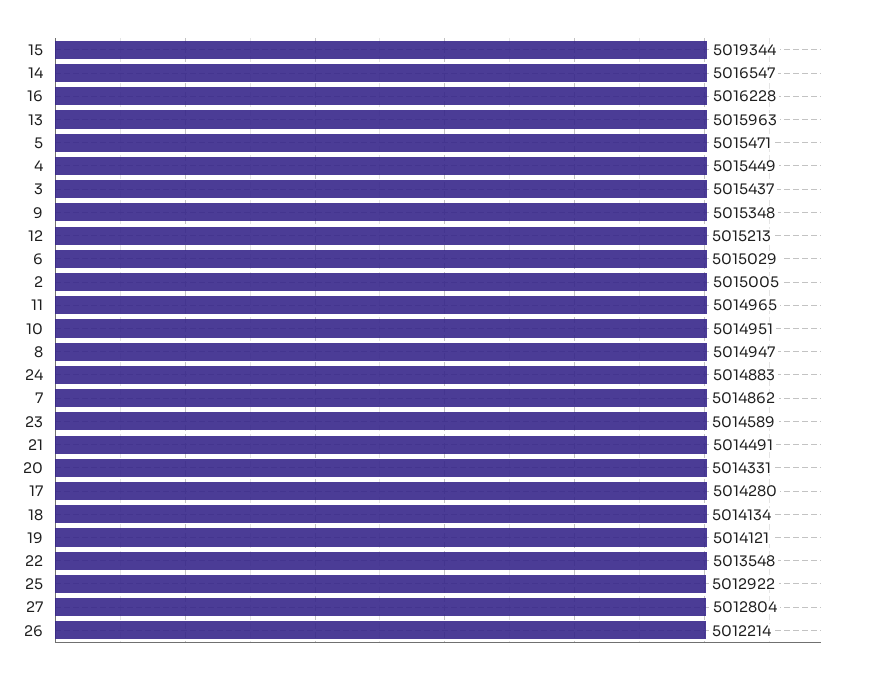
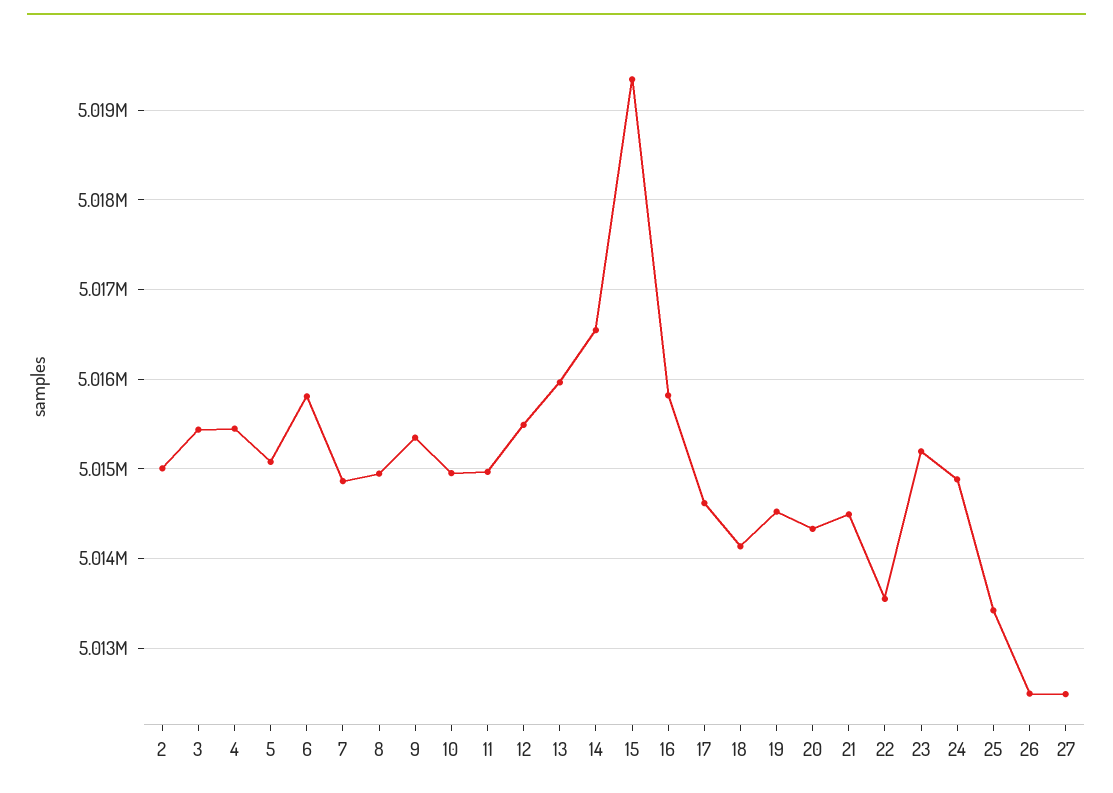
  {
    "15": 5019344,
    "14": 5016547,
-   "16": 5016228,
+   "16": 5015800,
    "13": 5015963,
-   "5": 5015471,
+   "5": 5015100,
    "4": 5015449,
    "3": 5015437,
    "9": 5015348,
-   "12": 5015213,
+   "12": 5015500,
-   "6": 5015029,
+   "6": 5015800,
    "2": 5015005,
    "11": 5014965,
    "10": 5014951,
    "8": 5014947,
    "24": 5014883,
    "7": 5014862,
-   "23": 5014589,
+   "23": 5015200,
    "21": 5014491,
    "20": 5014331,
-   "17": 5014280,
+   "17": 5014600,
    "18": 5014134,
-   "19": 5014121,
+   "19": 5014500,
    "22": 5013548,
-   "25": 5012922,
+   "25": 5013400,
-   "27": 5012804,
+   "27": 5012500,
-   "26": 5012214
+   "26": 5012500
  }

